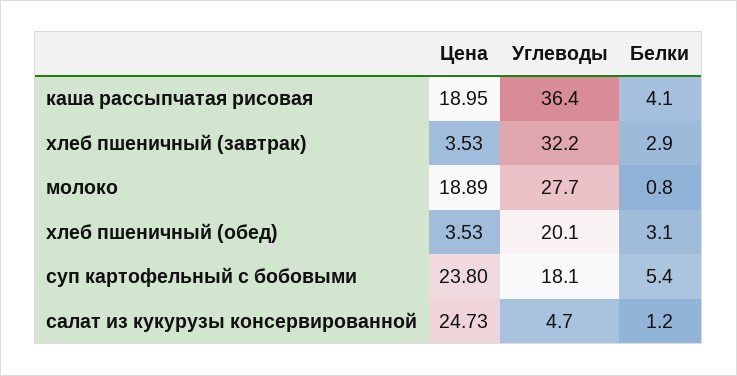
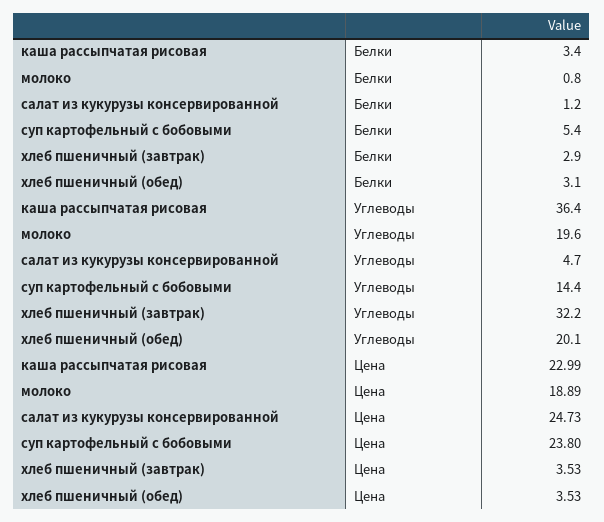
  {
    "Цена": {
-     "каша рассыпчатая рисовая": 18.95,
+     "каша рассыпчатая рисовая": 22.99,
      "хлеб пшеничный (завтрак)": 3.53,
      "молоко": 18.89,
      "хлеб пшеничный (обед)": 3.53,
      "суп картофельный с бобовыми": 23.8,
      "салат из кукурузы консервированной": 24.73
    },
    "Углеводы": {
      "каша рассыпчатая рисовая": 36.4,
      "хлеб пшеничный (завтрак)": 32.2,
-     "молоко": 27.7,
+     "молоко": 19.6,
      "хлеб пшеничный (обед)": 20.1,
-     "суп картофельный с бобовыми": 18.1,
+     "суп картофельный с бобовыми": 14.4,
      "салат из кукурузы консервированной": 4.7
    },
    "Белки": {
-     "каша рассыпчатая рисовая": 4.1,
+     "каша рассыпчатая рисовая": 3.4,
      "хлеб пшеничный (завтрак)": 2.9,
      "молоко": 0.8,
      "хлеб пшеничный (обед)": 3.1,
      "суп картофельный с бобовыми": 5.4,
      "салат из кукурузы консервированной": 1.2
    }
  }

